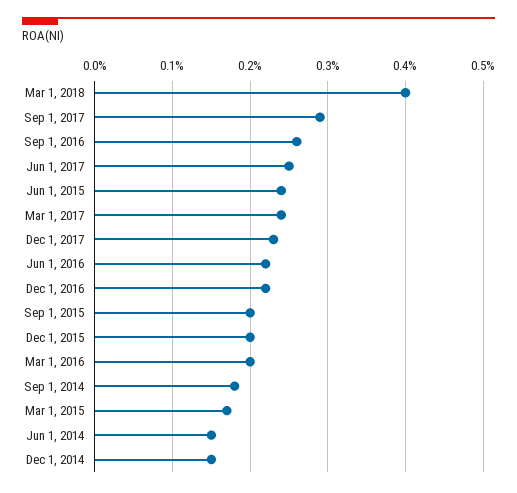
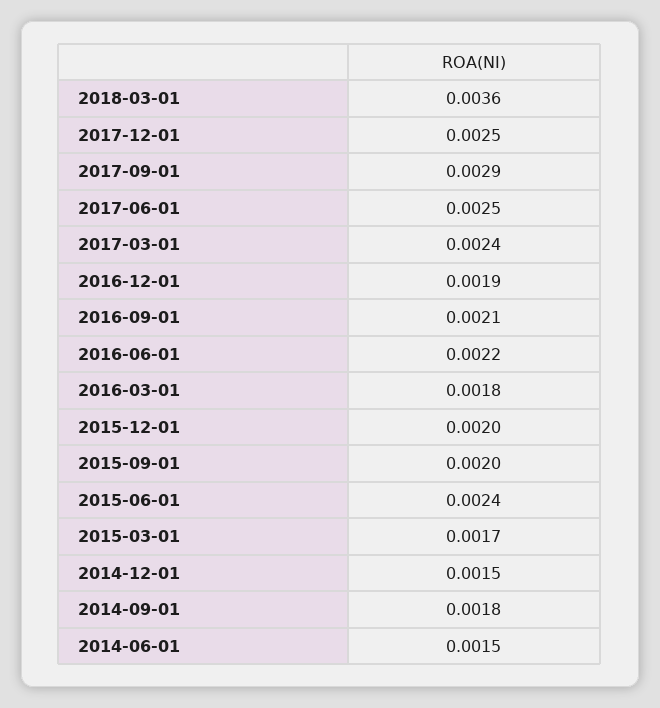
  {
-   "Mar 1, 2018": 0.004,
+   "Mar 1, 2018": 0.0036,
    "Sep 1, 2017": 0.0029,
-   "Sep 1, 2016": 0.0026,
+   "Sep 1, 2016": 0.0021,
    "Jun 1, 2017": 0.0025,
    "Jun 1, 2015": 0.0024,
    "Mar 1, 2017": 0.0024,
-   "Dec 1, 2017": 0.0023,
+   "Dec 1, 2017": 0.0025,
    "Jun 1, 2016": 0.0022,
-   "Dec 1, 2016": 0.0022,
+   "Dec 1, 2016": 0.0019,
    "Sep 1, 2015": 0.002,
    "Dec 1, 2015": 0.002,
-   "Mar 1, 2016": 0.002,
+   "Mar 1, 2016": 0.0018,
    "Sep 1, 2014": 0.0018,
    "Mar 1, 2015": 0.0017,
    "Jun 1, 2014": 0.0015,
    "Dec 1, 2014": 0.0015
  }

